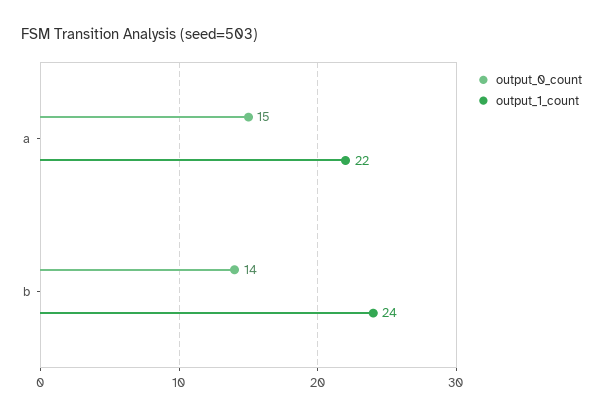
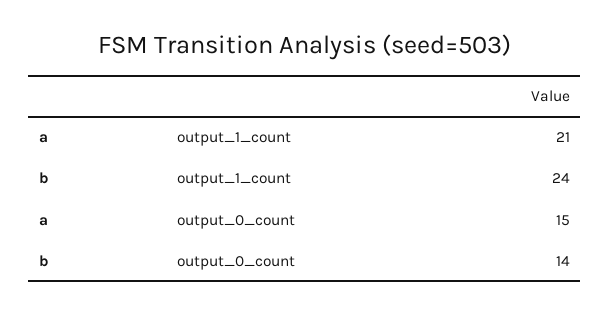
  {
    "output_0_count": {
      "a": 15,
      "b": 14
    },
    "output_1_count": {
-     "a": 22,
+     "a": 21,
      "b": 24
    }
  }

